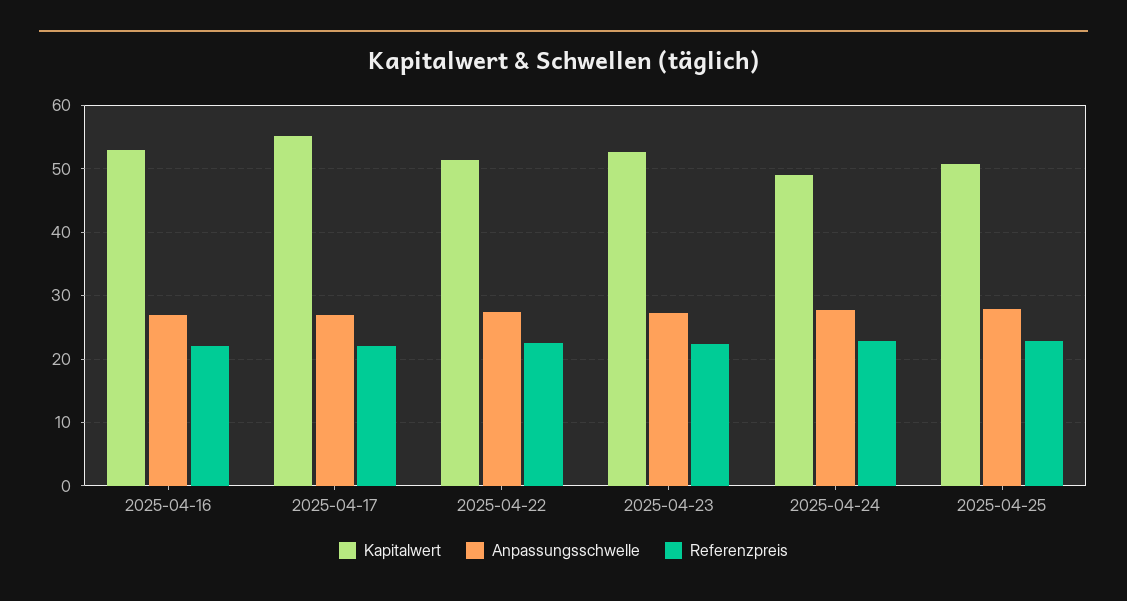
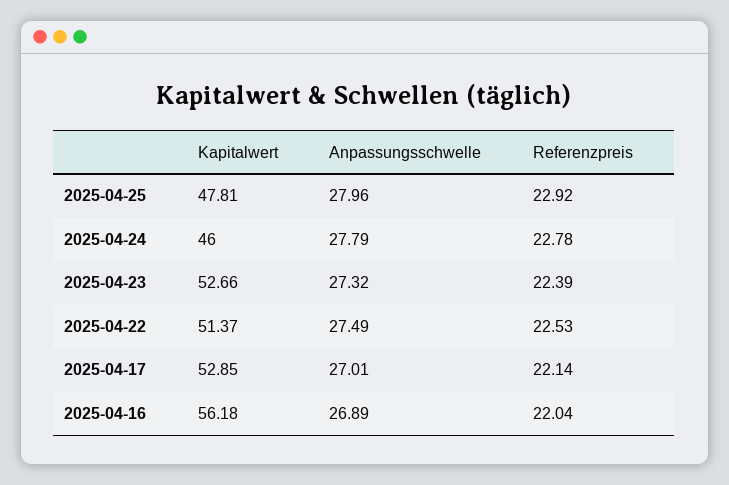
  {
    "Kapitalwert": {
-     "2025-04-16": 53,
+     "2025-04-16": 56.18,
-     "2025-04-17": 55,
+     "2025-04-17": 52.85,
      "2025-04-22": 51.37,
      "2025-04-23": 52.66,
-     "2025-04-24": 49,
+     "2025-04-24": 46,
-     "2025-04-25": 51
+     "2025-04-25": 47.81
    },
    "Anpassungsschwelle": {
      "2025-04-16": 26.89,
      "2025-04-17": 27.01,
      "2025-04-22": 27.49,
      "2025-04-23": 27.32,
      "2025-04-24": 27.79,
      "2025-04-25": 27.96
    },
    "Referenzpreis": {
      "2025-04-16": 22.04,
      "2025-04-17": 22.14,
      "2025-04-22": 22.53,
      "2025-04-23": 22.39,
      "2025-04-24": 22.78,
      "2025-04-25": 22.92
    }
  }

